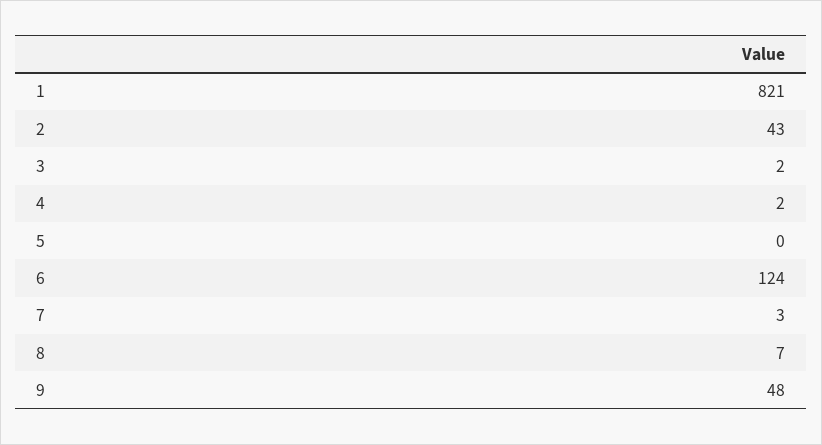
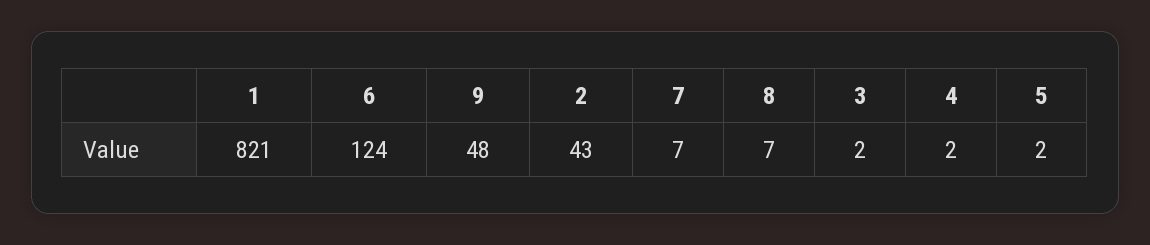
  {
    "1": 821,
    "2": 43,
    "3": 2,
    "4": 2,
-   "5": 0,
+   "5": 2,
    "6": 124,
-   "7": 3,
+   "7": 7,
    "8": 7,
    "9": 48
  }

